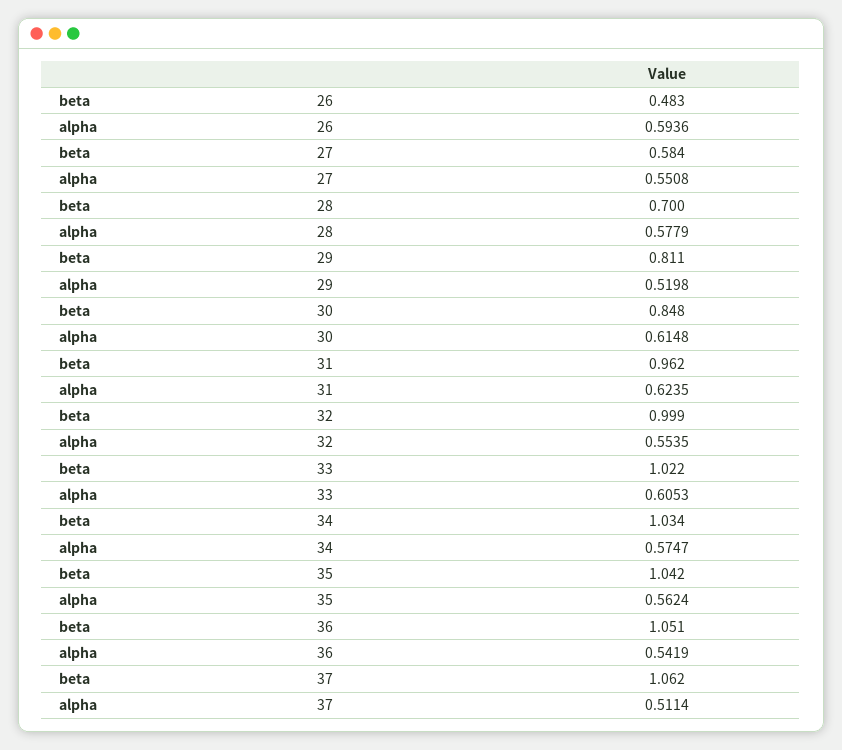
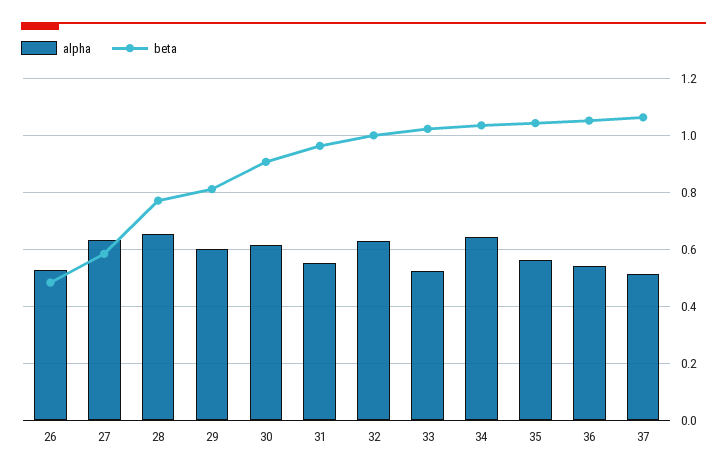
  {
    "beta": {
      "26": 0.483,
      "27": 0.584,
-     "28": 0.7,
+     "28": 0.775,
      "29": 0.811,
-     "30": 0.848,
+     "30": 0.9,
      "31": 0.962,
      "32": 0.999,
      "33": 1.022,
      "34": 1.034,
      "35": 1.042,
      "36": 1.051,
      "37": 1.062
    },
    "alpha": {
-     "26": 0.5936,
+     "26": 0.525,
-     "27": 0.5508,
+     "27": 0.625,
-     "28": 0.5779,
+     "28": 0.65,
-     "29": 0.5198,
+     "29": 0.6,
      "30": 0.6148,
-     "31": 0.6235,
+     "31": 0.55,
-     "32": 0.5535,
+     "32": 0.625,
-     "33": 0.6053,
+     "33": 0.525,
-     "34": 0.5747,
+     "34": 0.65,
      "35": 0.5624,
      "36": 0.5419,
      "37": 0.5114
    }
  }

